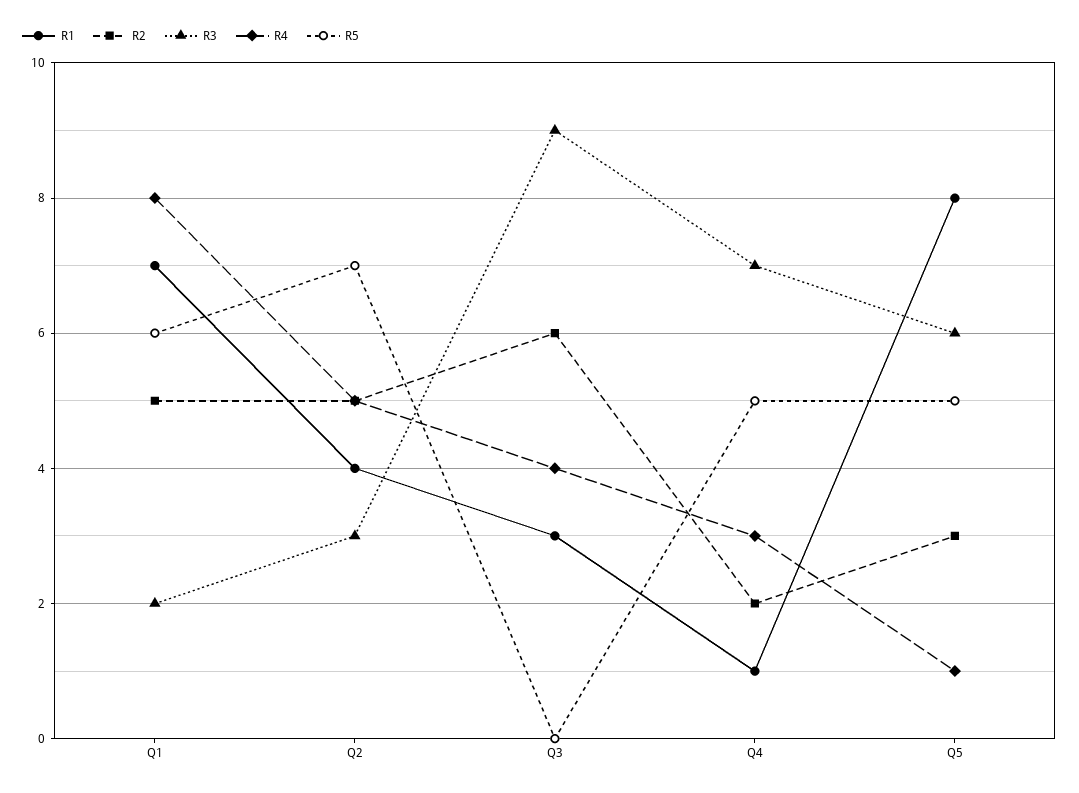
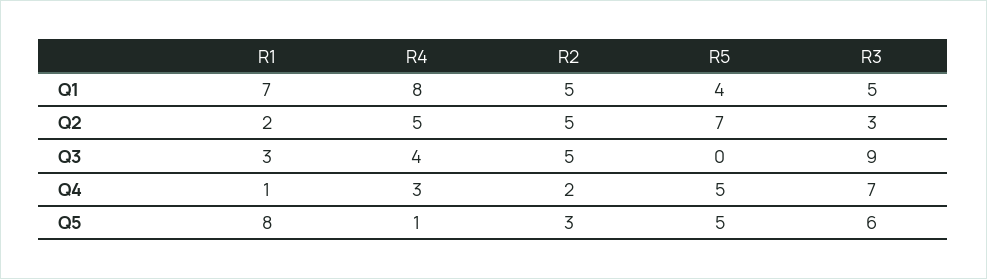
  {
    "R1": {
      "Q1": 7,
-     "Q2": 4,
+     "Q2": 2,
      "Q3": 3,
      "Q4": 1,
      "Q5": 8
    },
    "R2": {
      "Q1": 5,
      "Q2": 5,
-     "Q3": 6,
+     "Q3": 5,
      "Q4": 2,
      "Q5": 3
    },
    "R3": {
-     "Q1": 2,
+     "Q1": 5,
      "Q2": 3,
      "Q3": 9,
      "Q4": 7,
      "Q5": 6
    },
    "R4": {
      "Q1": 8,
      "Q2": 5,
      "Q3": 4,
      "Q4": 3,
      "Q5": 1
    },
    "R5": {
-     "Q1": 6,
+     "Q1": 4,
      "Q2": 7,
      "Q3": 0,
      "Q4": 5,
      "Q5": 5
    }
  }

